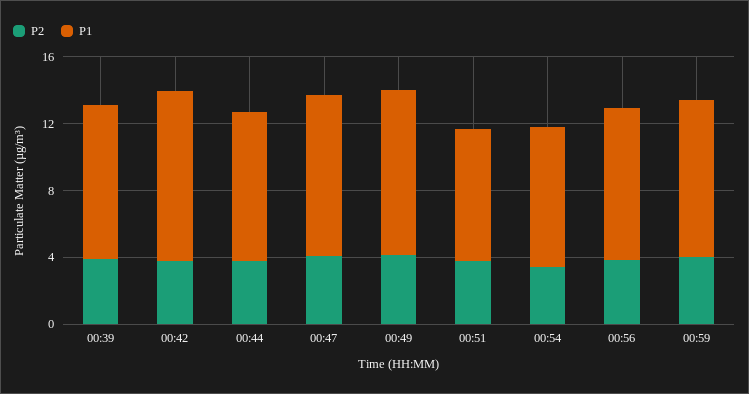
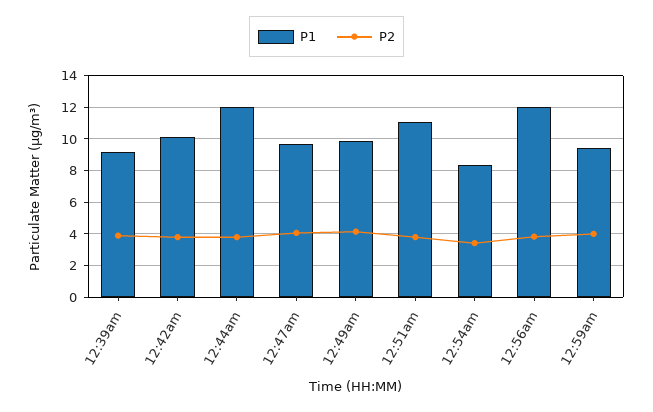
  {
    "P2": {
      "00:39": 4,
      "00:42": 4,
      "00:44": 4,
      "00:47": 4,
      "00:49": 4,
      "00:51": 4,
      "00:54": 3.5,
      "00:56": 4,
      "00:59": 4
    },
    "P1": {
      "00:39": 9,
      "00:42": 10,
-     "00:44": 9,
+     "00:44": 12,
      "00:47": 9.5,
      "00:49": 10,
-     "00:51": 8,
+     "00:51": 11,
      "00:54": 8.5,
-     "00:56": 9,
+     "00:56": 12,
      "00:59": 9.5
    }
  }

